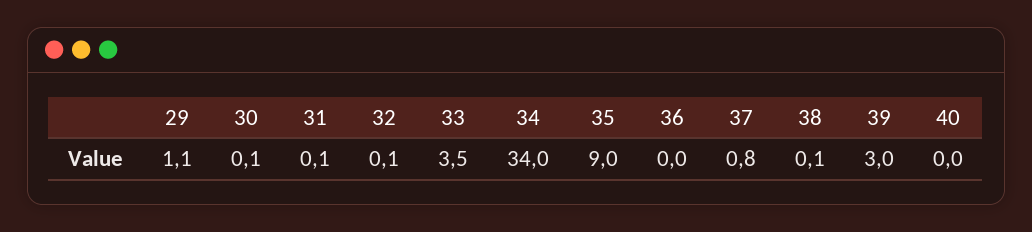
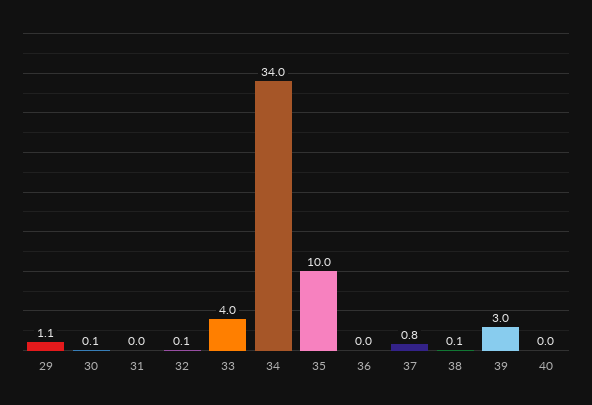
  {
    "29": 1.1,
    "30": 0.1,
-   "31": 0.1,
+   "31": 0,
    "32": 0.1,
-   "33": 3.5,
+   "33": 4,
    "34": 34,
-   "35": 9,
+   "35": 10,
    "36": 0,
    "37": 0.8,
    "38": 0.1,
    "39": 3,
    "40": 0
  }

